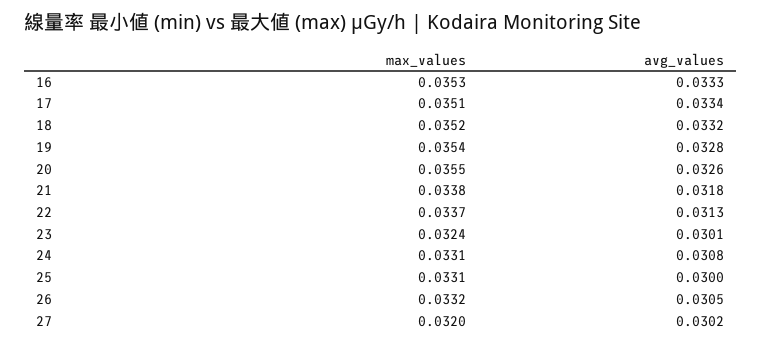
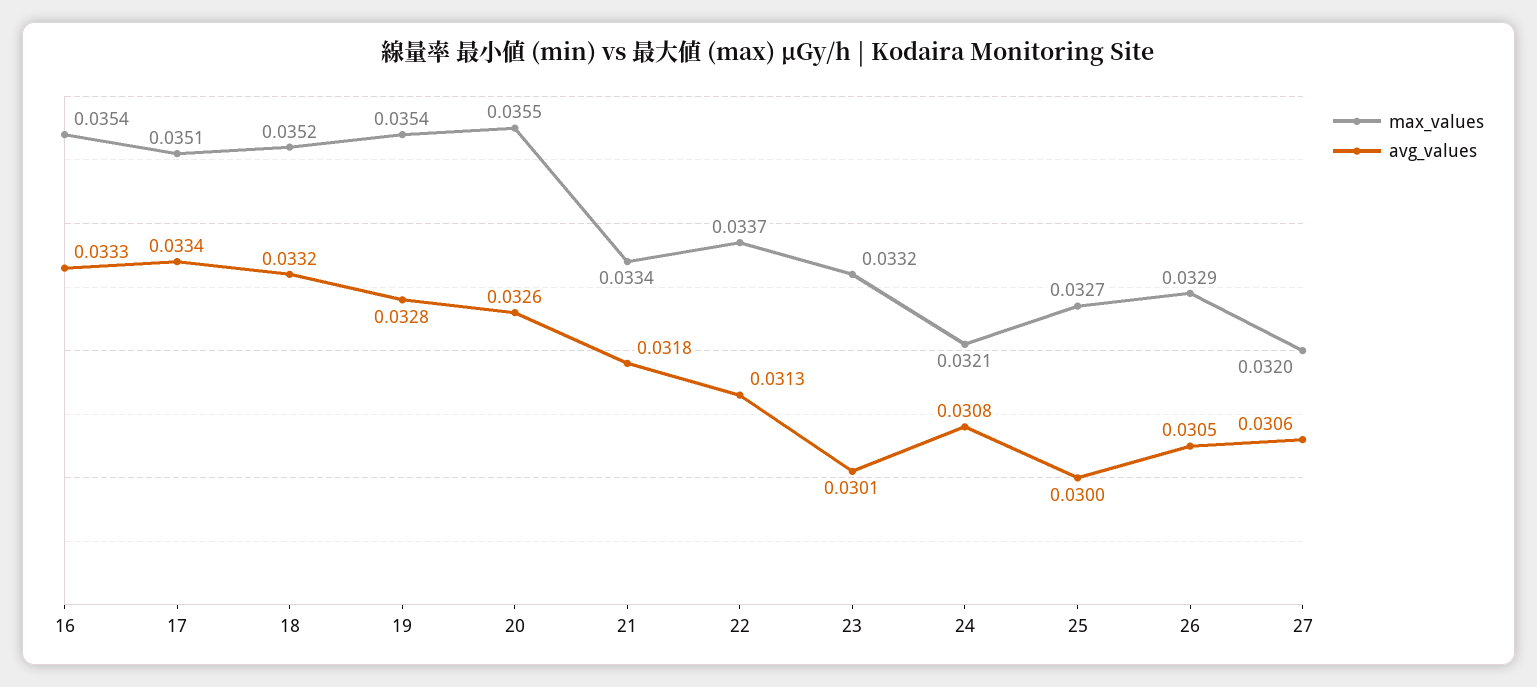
  {
    "max_values": {
-     "16": 0.0353,
+     "16": 0.0354,
      "17": 0.0351,
      "18": 0.0352,
      "19": 0.0354,
      "20": 0.0355,
-     "21": 0.0338,
+     "21": 0.0334,
      "22": 0.0337,
-     "23": 0.0324,
+     "23": 0.0332,
-     "24": 0.0331,
+     "24": 0.0321,
-     "25": 0.0331,
+     "25": 0.0327,
-     "26": 0.0332,
+     "26": 0.0329,
      "27": 0.032
    },
    "avg_values": {
      "16": 0.0333,
      "17": 0.0334,
      "18": 0.0332,
      "19": 0.0328,
      "20": 0.0326,
      "21": 0.0318,
      "22": 0.0313,
      "23": 0.0301,
      "24": 0.0308,
      "25": 0.03,
      "26": 0.0305,
-     "27": 0.0302
+     "27": 0.0306
    }
  }

